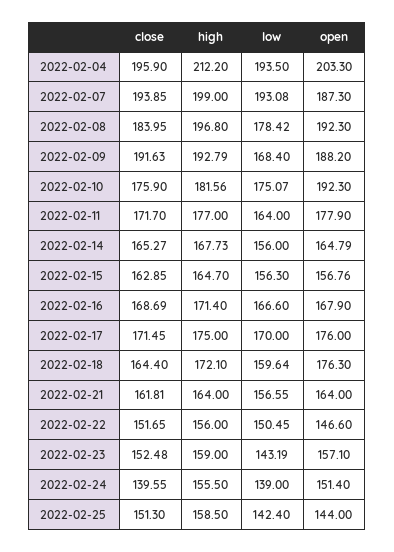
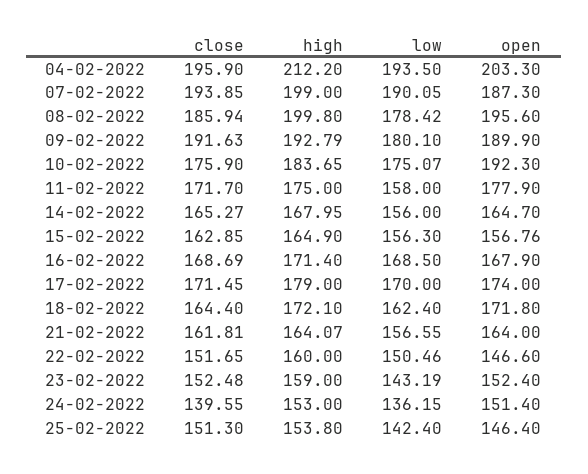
  {
    "close": {
      "2022-02-04": 195.9,
      "2022-02-07": 193.85,
-     "2022-02-08": 183.95,
+     "2022-02-08": 185.94,
      "2022-02-09": 191.63,
      "2022-02-10": 175.9,
      "2022-02-11": 171.7,
      "2022-02-14": 165.27,
      "2022-02-15": 162.85,
      "2022-02-16": 168.69,
      "2022-02-17": 171.45,
      "2022-02-18": 164.4,
      "2022-02-21": 161.81,
      "2022-02-22": 151.65,
      "2022-02-23": 152.48,
      "2022-02-24": 139.55,
      "2022-02-25": 151.3
    },
    "high": {
      "2022-02-04": 212.2,
      "2022-02-07": 199,
-     "2022-02-08": 196.8,
+     "2022-02-08": 199.8,
      "2022-02-09": 192.79,
-     "2022-02-10": 181.56,
+     "2022-02-10": 183.65,
-     "2022-02-11": 177,
+     "2022-02-11": 175,
-     "2022-02-14": 167.73,
+     "2022-02-14": 167.95,
-     "2022-02-15": 164.7,
+     "2022-02-15": 164.9,
      "2022-02-16": 171.4,
-     "2022-02-17": 175,
+     "2022-02-17": 179,
      "2022-02-18": 172.1,
-     "2022-02-21": 164,
+     "2022-02-21": 164.07,
-     "2022-02-22": 156,
+     "2022-02-22": 160,
      "2022-02-23": 159,
-     "2022-02-24": 155.5,
+     "2022-02-24": 153,
-     "2022-02-25": 158.5
+     "2022-02-25": 153.8
    },
    "low": {
      "2022-02-04": 193.5,
-     "2022-02-07": 193.08,
+     "2022-02-07": 190.05,
      "2022-02-08": 178.42,
-     "2022-02-09": 168.4,
+     "2022-02-09": 180.1,
      "2022-02-10": 175.07,
-     "2022-02-11": 164,
+     "2022-02-11": 158,
      "2022-02-14": 156,
      "2022-02-15": 156.3,
-     "2022-02-16": 166.6,
+     "2022-02-16": 168.5,
      "2022-02-17": 170,
-     "2022-02-18": 159.64,
+     "2022-02-18": 162.4,
      "2022-02-21": 156.55,
-     "2022-02-22": 150.45,
+     "2022-02-22": 150.46,
      "2022-02-23": 143.19,
-     "2022-02-24": 139,
+     "2022-02-24": 136.15,
      "2022-02-25": 142.4
    },
    "open": {
      "2022-02-04": 203.3,
      "2022-02-07": 187.3,
-     "2022-02-08": 192.3,
+     "2022-02-08": 195.6,
-     "2022-02-09": 188.2,
+     "2022-02-09": 189.9,
      "2022-02-10": 192.3,
      "2022-02-11": 177.9,
-     "2022-02-14": 164.79,
+     "2022-02-14": 164.7,
      "2022-02-15": 156.76,
      "2022-02-16": 167.9,
-     "2022-02-17": 176,
+     "2022-02-17": 174,
-     "2022-02-18": 176.3,
+     "2022-02-18": 171.8,
      "2022-02-21": 164,
      "2022-02-22": 146.6,
-     "2022-02-23": 157.1,
+     "2022-02-23": 152.4,
      "2022-02-24": 151.4,
-     "2022-02-25": 144
+     "2022-02-25": 146.4
    }
  }

